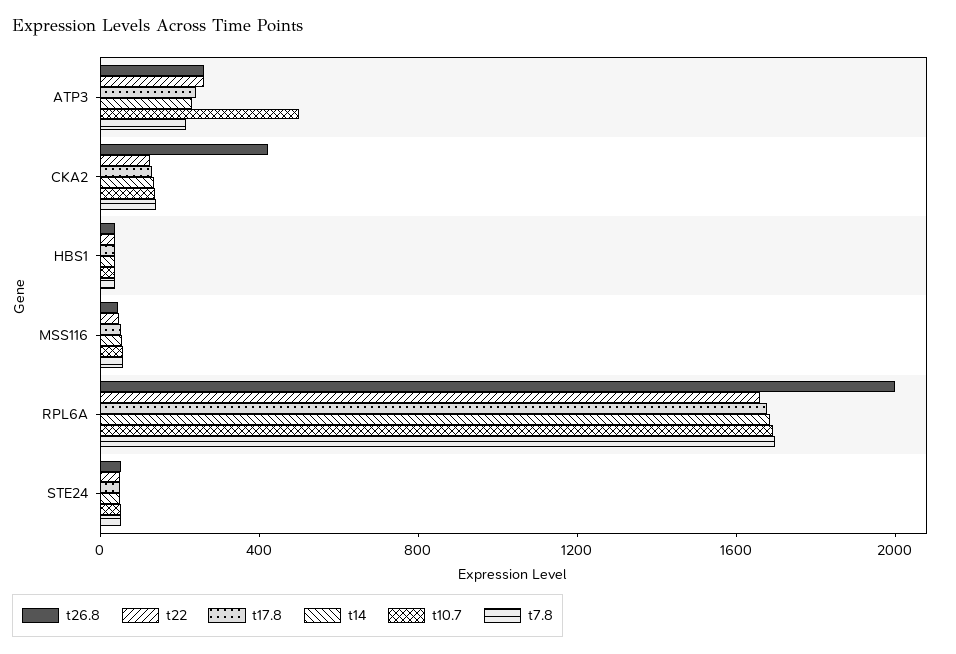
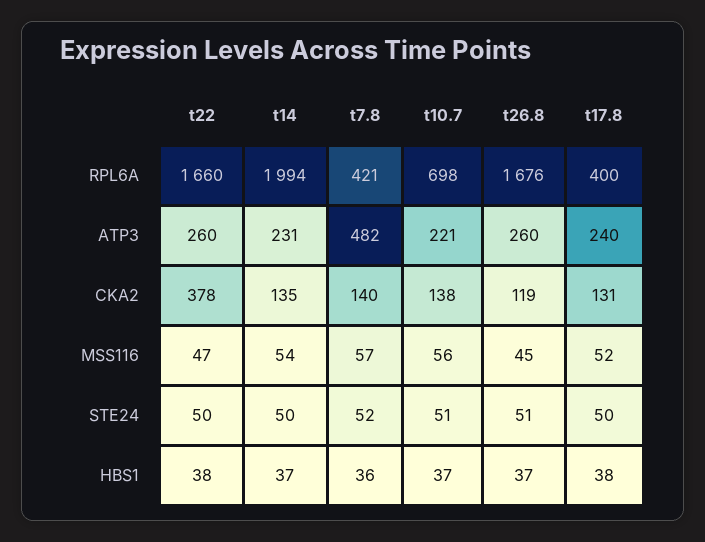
  {
    "t26.8": {
      "ATP3": 260,
-     "CKA2": 400,
+     "CKA2": 119,
      "HBS1": 37,
      "MSS116": 45,
-     "RPL6A": 2000,
+     "RPL6A": 1676,
      "STE24": 51
    },
    "t22": {
      "ATP3": 260,
-     "CKA2": 100,
+     "CKA2": 378,
      "HBS1": 38,
      "MSS116": 47,
      "RPL6A": 1660,
      "STE24": 50
    },
    "t17.8": {
      "ATP3": 240,
      "CKA2": 131,
      "HBS1": 38,
      "MSS116": 52,
-     "RPL6A": 1700,
+     "RPL6A": 400,
      "STE24": 50
    },
    "t14": {
      "ATP3": 231,
      "CKA2": 135,
      "HBS1": 37,
      "MSS116": 54,
-     "RPL6A": 1700,
+     "RPL6A": 1994,
      "STE24": 50
    },
    "t10.7": {
-     "ATP3": 500,
+     "ATP3": 221,
      "CKA2": 138,
      "HBS1": 37,
      "MSS116": 56,
-     "RPL6A": 1700,
+     "RPL6A": 698,
      "STE24": 51
    },
    "t7.8": {
-     "ATP3": 200,
+     "ATP3": 482,
      "CKA2": 140,
      "HBS1": 36,
      "MSS116": 57,
-     "RPL6A": 1700,
+     "RPL6A": 421,
      "STE24": 52
    }
  }

